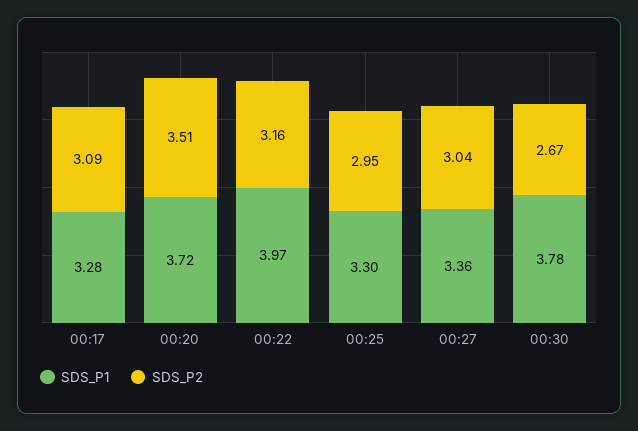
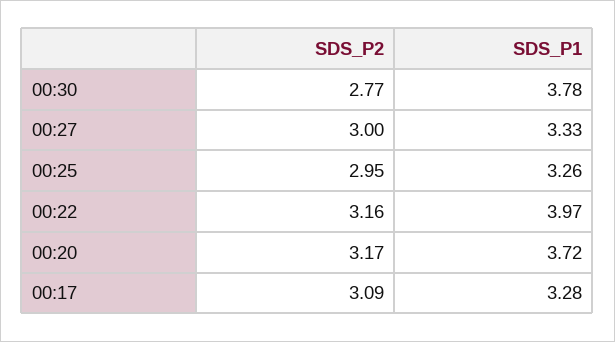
  {
    "SDS_P1": {
      "00:17": 3.28,
      "00:20": 3.72,
      "00:22": 3.97,
-     "00:25": 3.3,
+     "00:25": 3.26,
-     "00:27": 3.36,
+     "00:27": 3.33,
      "00:30": 3.78
    },
    "SDS_P2": {
      "00:17": 3.09,
-     "00:20": 3.51,
+     "00:20": 3.17,
      "00:22": 3.16,
      "00:25": 2.95,
-     "00:27": 3.04,
+     "00:27": 3,
-     "00:30": 2.67
+     "00:30": 2.77
    }
  }

